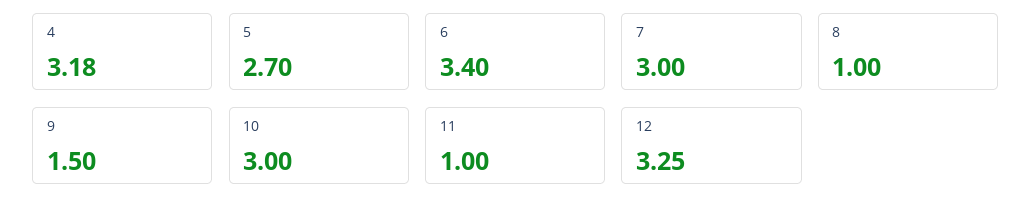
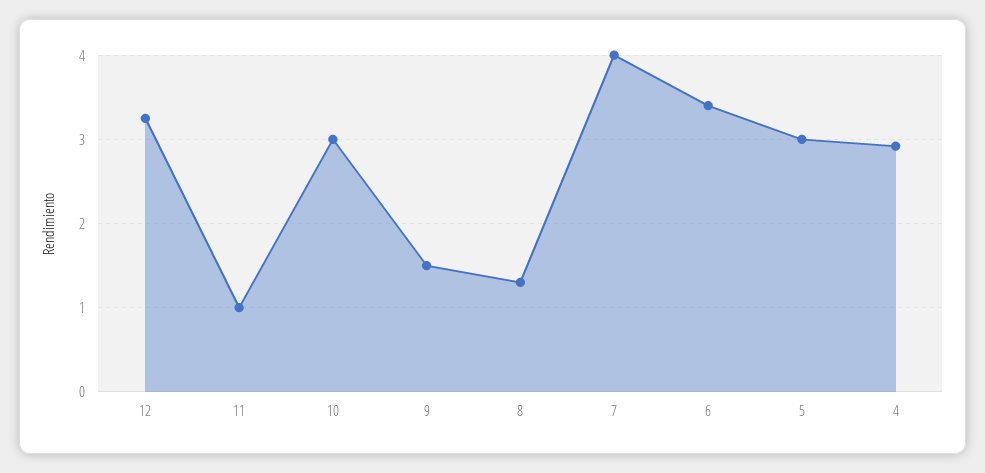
  {
-   "4": 3.18,
+   "4": 2.9,
-   "5": 2.7,
+   "5": 3,
    "6": 3.4,
-   "7": 3,
+   "7": 4,
-   "8": 1,
+   "8": 1.3,
    "9": 1.5,
    "10": 3,
    "11": 1,
    "12": 3.25
  }

